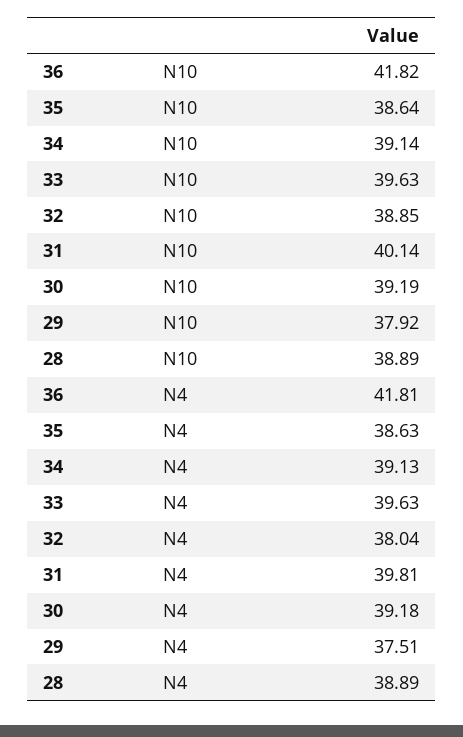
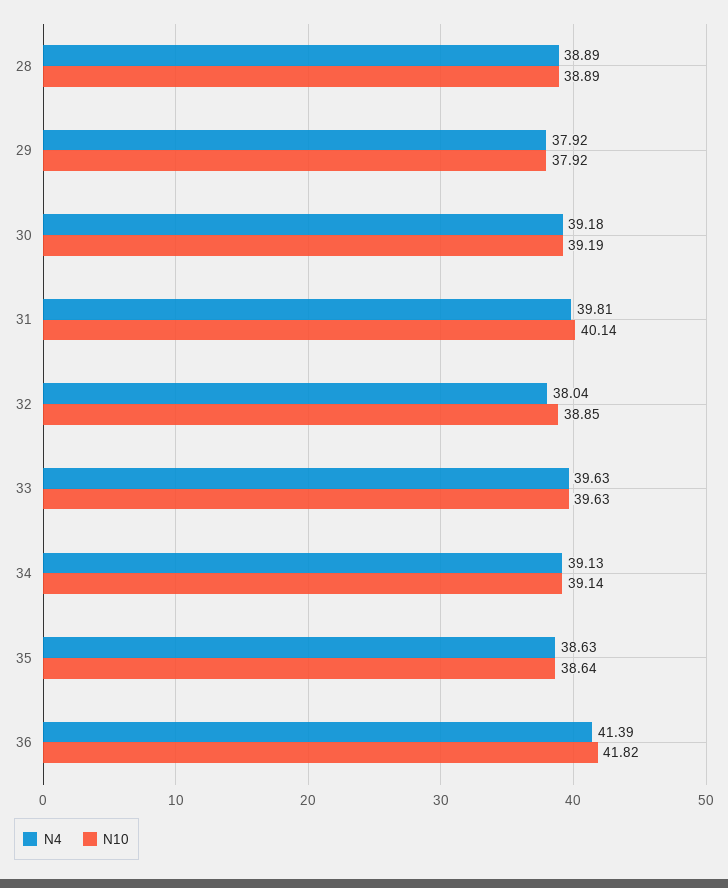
  {
    "N10": {
      "36": 41.82,
      "35": 38.64,
      "34": 39.14,
      "33": 39.63,
      "32": 38.85,
      "31": 40.14,
      "30": 39.19,
      "29": 37.92,
      "28": 38.89
    },
    "N4": {
-     "36": 41.81,
+     "36": 41.39,
      "35": 38.63,
      "34": 39.13,
      "33": 39.63,
      "32": 38.04,
      "31": 39.81,
      "30": 39.18,
-     "29": 37.51,
+     "29": 37.92,
      "28": 38.89
    }
  }

